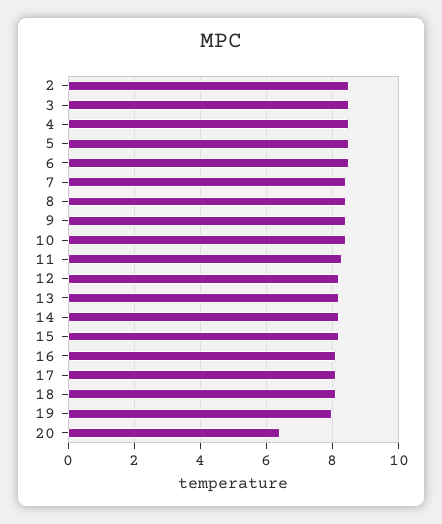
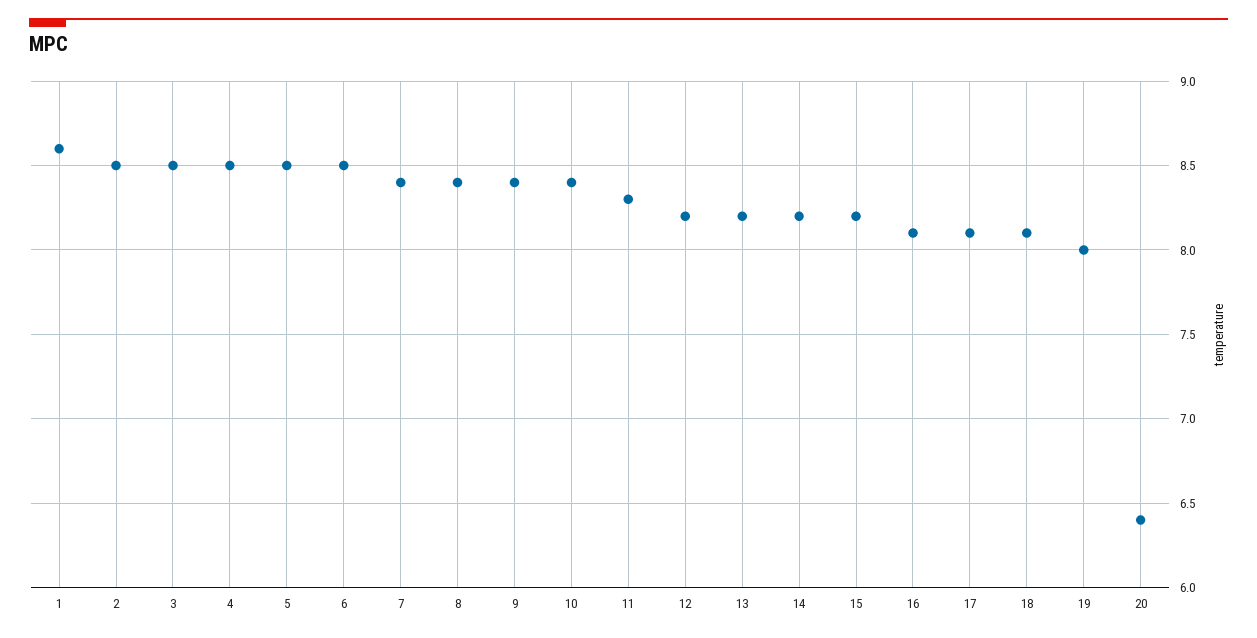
  {
    "2": 8.5,
    "3": 8.5,
    "4": 8.5,
    "5": 8.5,
    "6": 8.5,
    "7": 8.4,
    "8": 8.4,
    "9": 8.4,
    "10": 8.4,
    "11": 8.3,
    "12": 8.2,
    "13": 8.2,
    "14": 8.2,
    "15": 8.2,
    "16": 8.1,
    "17": 8.1,
    "18": 8.1,
    "19": 8,
-   "20": 6.4
+   "20": 6.4,
+   "1": 8.6
  }

